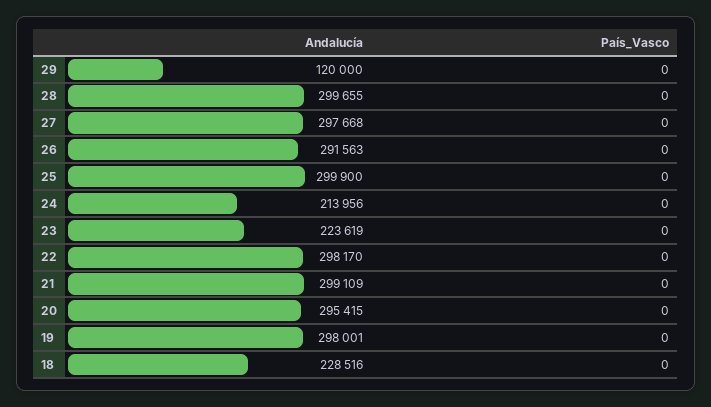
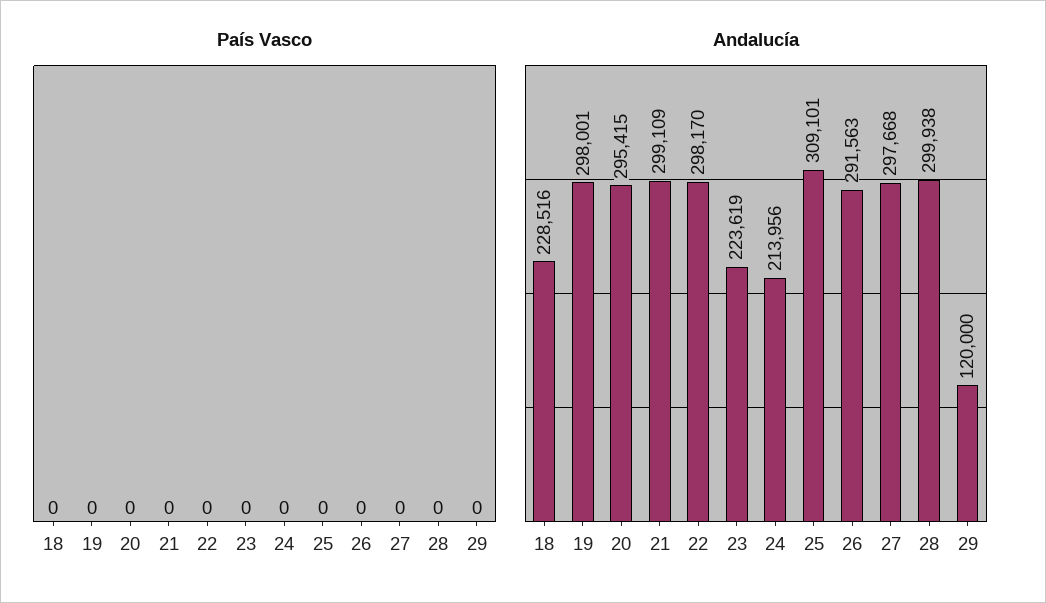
  {
    "Andalucía": {
      "29": 120000,
-     "28": 299655,
+     "28": 299938,
      "27": 297668,
      "26": 291563,
-     "25": 299900,
+     "25": 309101,
      "24": 213956,
      "23": 223619,
      "22": 298170,
      "21": 299109,
      "20": 295415,
      "19": 298001,
      "18": 228516
    },
    "País_Vasco": {
      "29": 0,
      "28": 0,
      "27": 0,
      "26": 0,
      "25": 0,
      "24": 0,
      "23": 0,
      "22": 0,
      "21": 0,
      "20": 0,
      "19": 0,
      "18": 0
    }
  }

